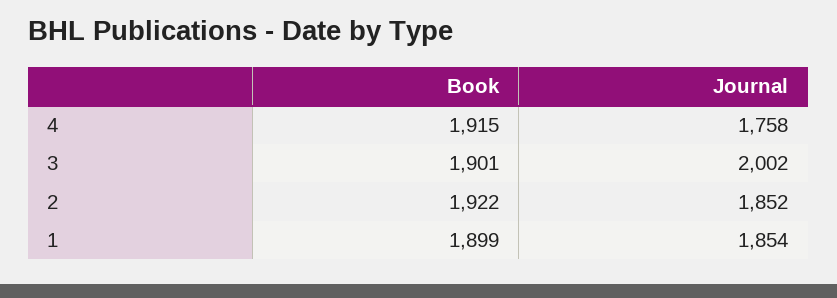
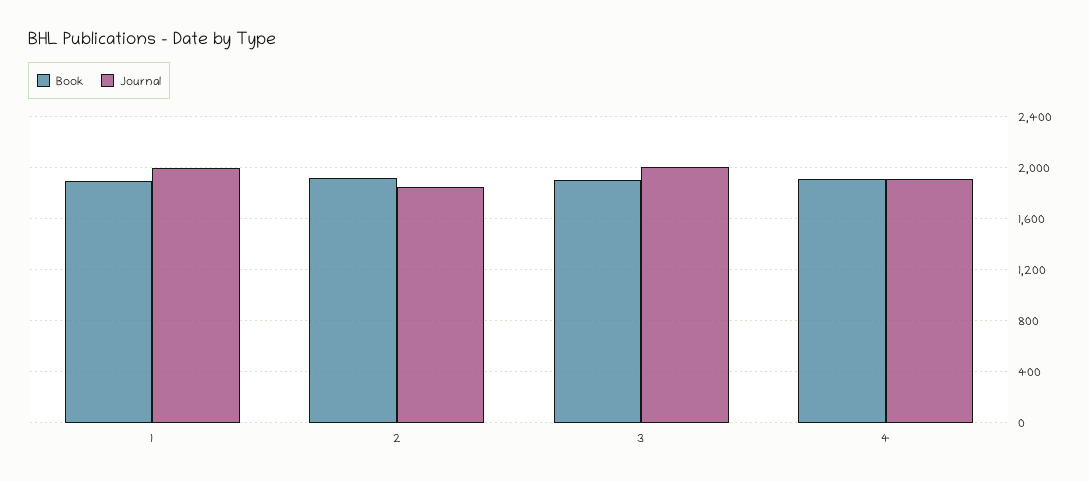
  {
    "Book": {
      "4": 1915,
      "3": 1901,
      "2": 1922,
      "1": 1899
    },
    "Journal": {
-     "4": 1758,
+     "4": 1900,
      "3": 2002,
      "2": 1852,
-     "1": 1854
+     "1": 2000
    }
  }

